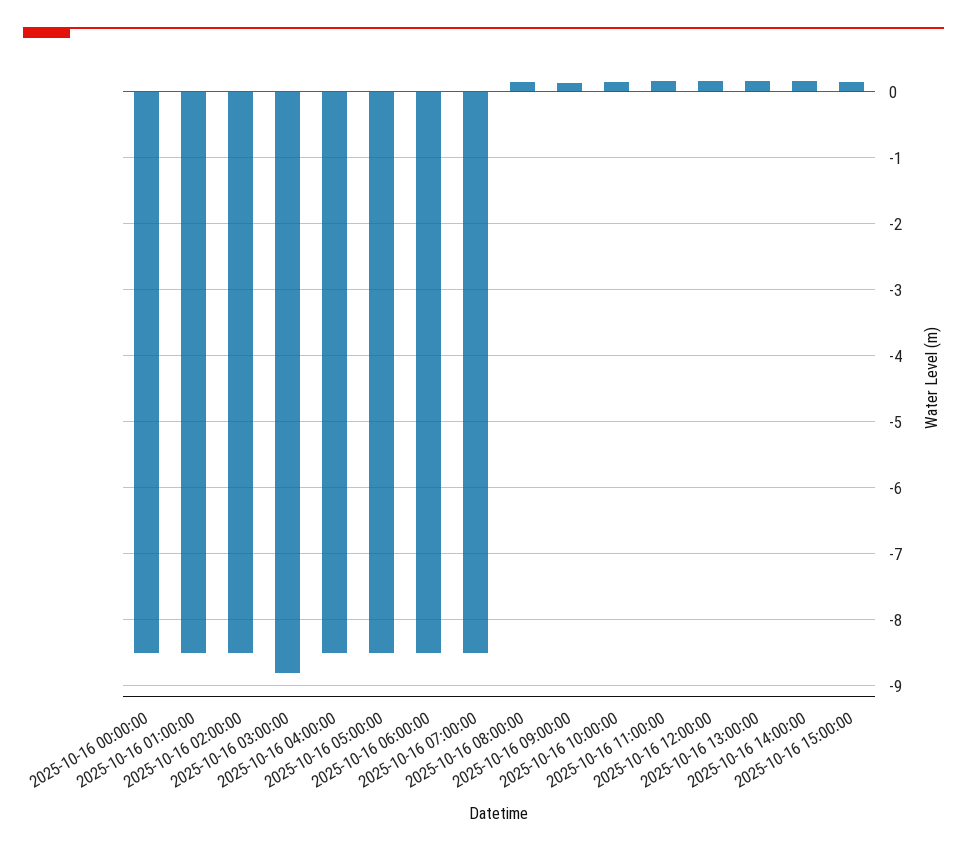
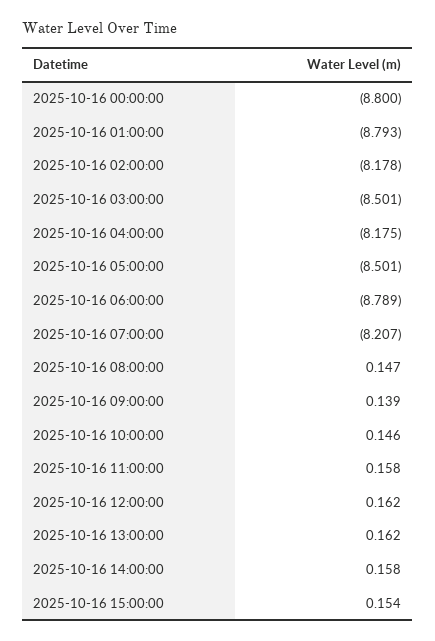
  {
-   "2025-10-16 00:00:00": -8.5,
+   "2025-10-16 00:00:00": -8.8,
-   "2025-10-16 01:00:00": -8.5,
+   "2025-10-16 01:00:00": -8.793,
-   "2025-10-16 02:00:00": -8.5,
+   "2025-10-16 02:00:00": -8.178,
-   "2025-10-16 03:00:00": -8.8,
+   "2025-10-16 03:00:00": -8.501,
-   "2025-10-16 04:00:00": -8.5,
+   "2025-10-16 04:00:00": -8.175,
    "2025-10-16 05:00:00": -8.501,
-   "2025-10-16 06:00:00": -8.5,
+   "2025-10-16 06:00:00": -8.789,
-   "2025-10-16 07:00:00": -8.5,
+   "2025-10-16 07:00:00": -8.207,
    "2025-10-16 08:00:00": 0.147,
    "2025-10-16 09:00:00": 0.139,
    "2025-10-16 10:00:00": 0.146,
    "2025-10-16 11:00:00": 0.158,
    "2025-10-16 12:00:00": 0.162,
    "2025-10-16 13:00:00": 0.162,
    "2025-10-16 14:00:00": 0.158,
    "2025-10-16 15:00:00": 0.154
  }

